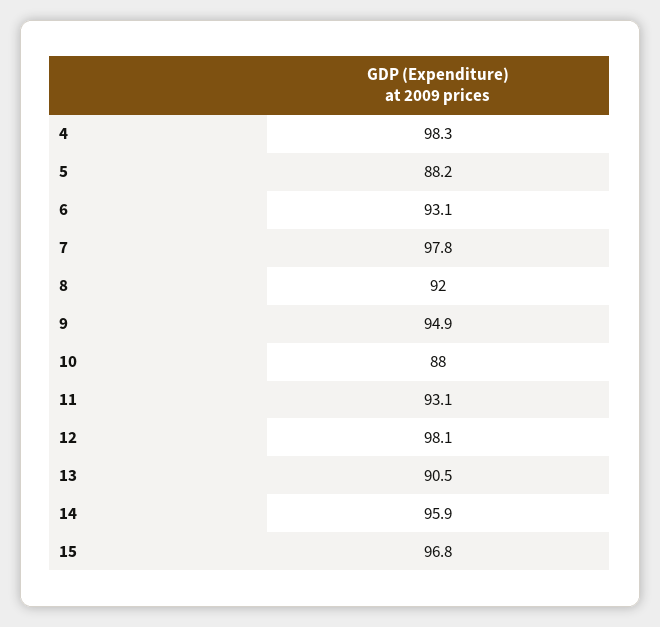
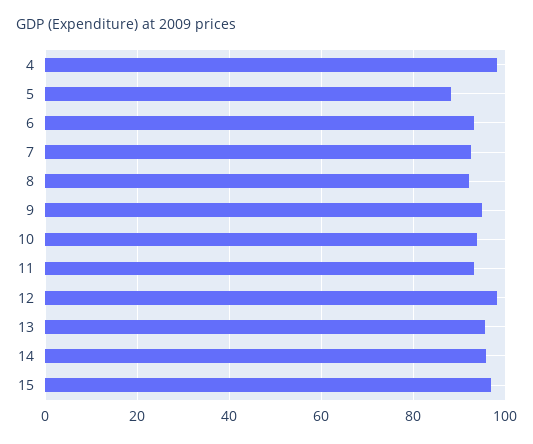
  {
    "4": 98.3,
    "5": 88.2,
    "6": 93.1,
-   "7": 97.8,
+   "7": 92,
    "8": 92,
    "9": 94.9,
-   "10": 88,
+   "10": 94,
    "11": 93.1,
    "12": 98.1,
-   "13": 90.5,
+   "13": 96,
    "14": 95.9,
    "15": 96.8
  }

